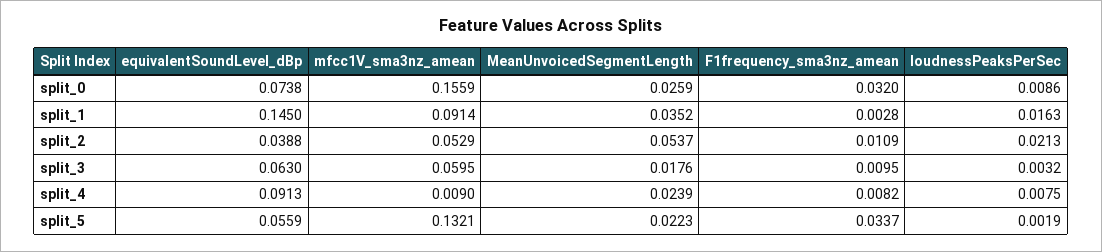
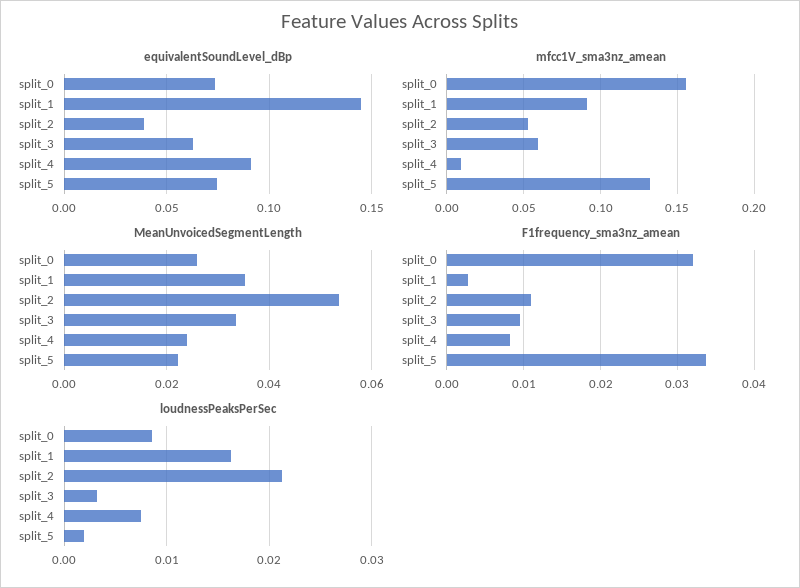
  {
    "equivalentSoundLevel_dBp": {
      "split_0": 0.0738,
      "split_1": 0.145,
      "split_2": 0.0388,
      "split_3": 0.063,
      "split_4": 0.0913,
-     "split_5": 0.0559
+     "split_5": 0.075
    },
    "mfcc1V_sma3nz_amean": {
      "split_0": 0.1559,
      "split_1": 0.0914,
      "split_2": 0.0529,
      "split_3": 0.0595,
      "split_4": 0.009,
      "split_5": 0.1321
    },
    "MeanUnvoicedSegmentLength": {
      "split_0": 0.0259,
      "split_1": 0.0352,
      "split_2": 0.0537,
-     "split_3": 0.0176,
+     "split_3": 0.034,
      "split_4": 0.0239,
      "split_5": 0.0223
    },
    "F1frequency_sma3nz_amean": {
      "split_0": 0.032,
      "split_1": 0.0028,
      "split_2": 0.0109,
      "split_3": 0.0095,
      "split_4": 0.0082,
      "split_5": 0.0337
    },
    "loudnessPeaksPerSec": {
      "split_0": 0.0086,
      "split_1": 0.0163,
      "split_2": 0.0213,
      "split_3": 0.0032,
      "split_4": 0.0075,
      "split_5": 0.0019
    }
  }

